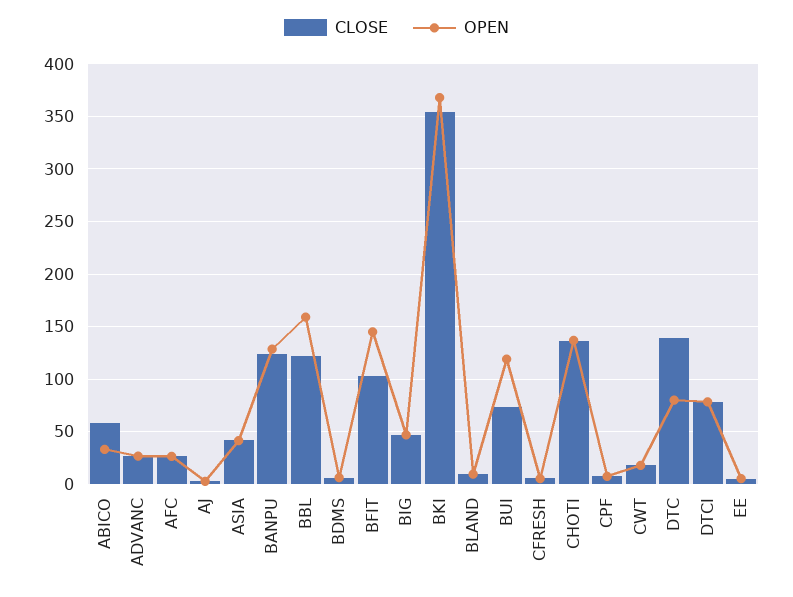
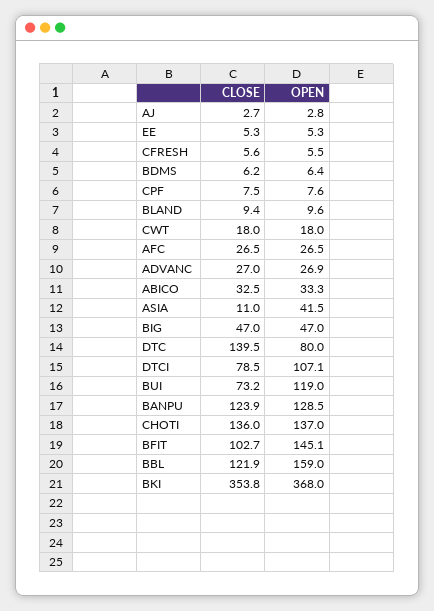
  {
    "CLOSE": {
-     "ABICO": 60,
+     "ABICO": 32.5,
      "ADVANC": 27,
      "AFC": 26.5,
      "AJ": 2.7,
-     "ASIA": 40,
+     "ASIA": 11,
      "BANPU": 123.9,
      "BBL": 121.9,
      "BDMS": 6.2,
      "BFIT": 102.7,
      "BIG": 47,
      "BKI": 353.8,
      "BLAND": 9.4,
      "BUI": 73.2,
      "CFRESH": 5.6,
      "CHOTI": 136,
      "CPF": 7.5,
      "CWT": 18,
      "DTC": 139.5,
      "DTCI": 78.5,
      "EE": 5.3
    },
    "OPEN": {
      "ABICO": 33.3,
      "ADVANC": 26.9,
      "AFC": 26.5,
      "AJ": 2.8,
      "ASIA": 41.5,
      "BANPU": 128.5,
      "BBL": 159,
      "BDMS": 6.4,
      "BFIT": 145.1,
      "BIG": 47,
      "BKI": 368,
      "BLAND": 9.6,
      "BUI": 119,
      "CFRESH": 5.5,
      "CHOTI": 137,
      "CPF": 7.6,
      "CWT": 18,
      "DTC": 80,
-     "DTCI": 80,
+     "DTCI": 107.1,
      "EE": 5.3
    }
  }

